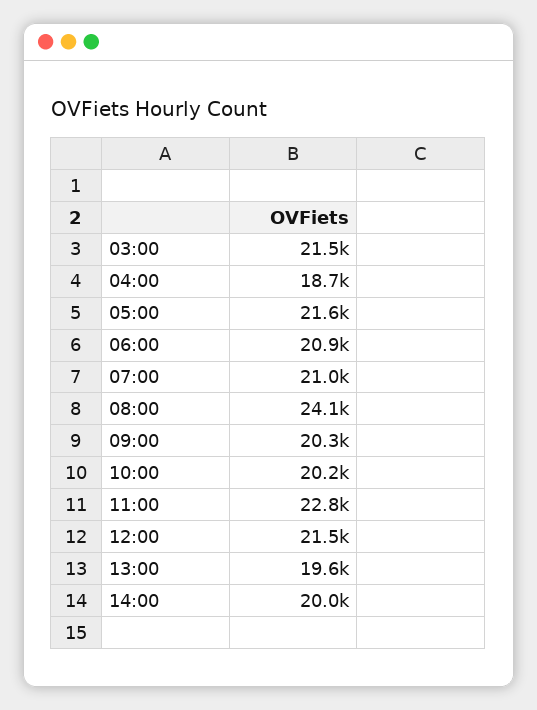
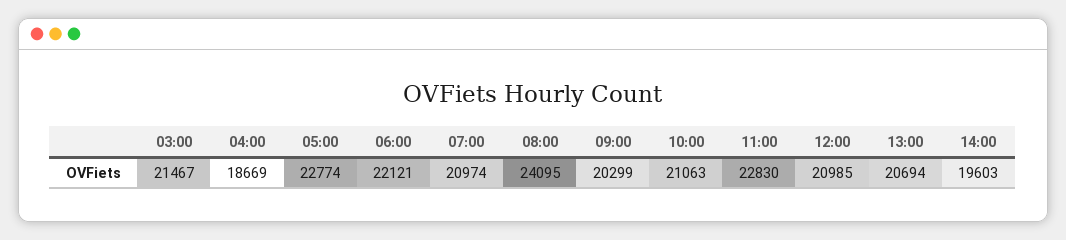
  {
    "03:00": 21467,
    "04:00": 18669,
-   "05:00": 21600,
+   "05:00": 22774,
-   "06:00": 20900,
+   "06:00": 22121,
    "07:00": 20974,
    "08:00": 24095,
    "09:00": 20299,
-   "10:00": 20200,
+   "10:00": 21063,
    "11:00": 22830,
-   "12:00": 21500,
+   "12:00": 20985,
-   "13:00": 19600,
+   "13:00": 20694,
-   "14:00": 20000
+   "14:00": 19603
  }

